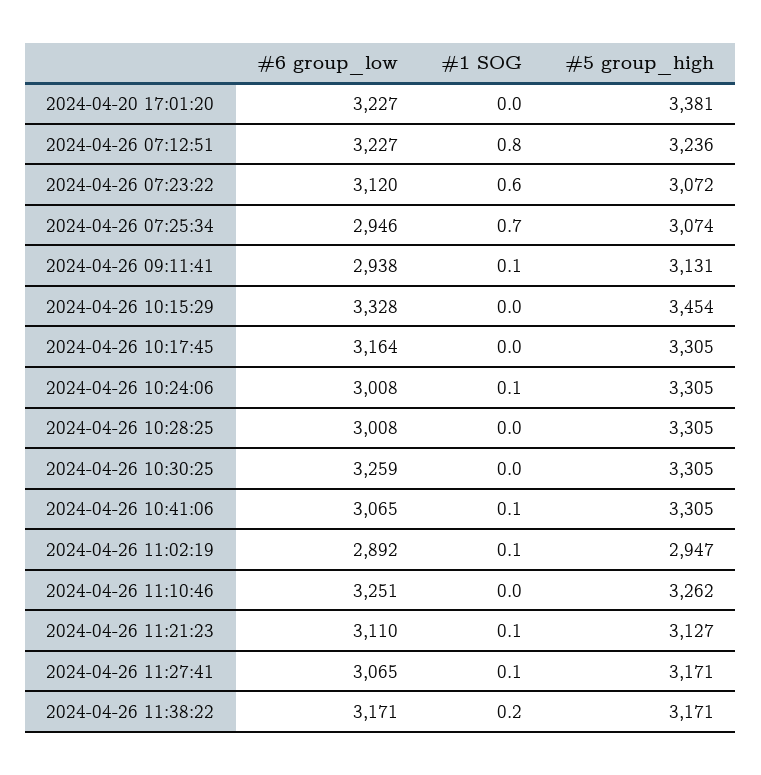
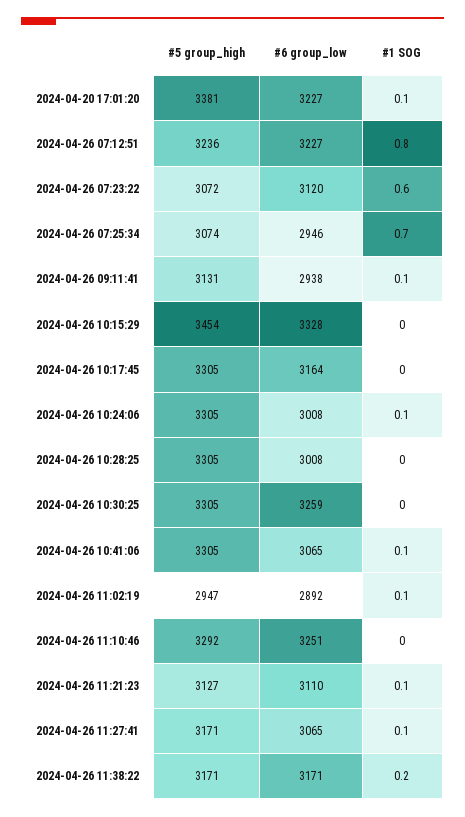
  {
    "#6 group_low": {
      "2024-04-20 17:01:20": 3227,
      "2024-04-26 07:12:51": 3227,
      "2024-04-26 07:23:22": 3120,
      "2024-04-26 07:25:34": 2946,
      "2024-04-26 09:11:41": 2938,
      "2024-04-26 10:15:29": 3328,
      "2024-04-26 10:17:45": 3164,
      "2024-04-26 10:24:06": 3008,
      "2024-04-26 10:28:25": 3008,
      "2024-04-26 10:30:25": 3259,
      "2024-04-26 10:41:06": 3065,
      "2024-04-26 11:02:19": 2892,
      "2024-04-26 11:10:46": 3251,
      "2024-04-26 11:21:23": 3110,
      "2024-04-26 11:27:41": 3065,
      "2024-04-26 11:38:22": 3171
    },
    "#1 SOG": {
-     "2024-04-20 17:01:20": 0,
+     "2024-04-20 17:01:20": 0.1,
      "2024-04-26 07:12:51": 0.8,
      "2024-04-26 07:23:22": 0.6,
      "2024-04-26 07:25:34": 0.7,
      "2024-04-26 09:11:41": 0.1,
      "2024-04-26 10:15:29": 0,
      "2024-04-26 10:17:45": 0,
      "2024-04-26 10:24:06": 0.1,
      "2024-04-26 10:28:25": 0,
      "2024-04-26 10:30:25": 0,
      "2024-04-26 10:41:06": 0.1,
      "2024-04-26 11:02:19": 0.1,
      "2024-04-26 11:10:46": 0,
      "2024-04-26 11:21:23": 0.1,
      "2024-04-26 11:27:41": 0.1,
      "2024-04-26 11:38:22": 0.2
    },
    "#5 group_high": {
      "2024-04-20 17:01:20": 3381,
      "2024-04-26 07:12:51": 3236,
      "2024-04-26 07:23:22": 3072,
      "2024-04-26 07:25:34": 3074,
      "2024-04-26 09:11:41": 3131,
      "2024-04-26 10:15:29": 3454,
      "2024-04-26 10:17:45": 3305,
      "2024-04-26 10:24:06": 3305,
      "2024-04-26 10:28:25": 3305,
      "2024-04-26 10:30:25": 3305,
      "2024-04-26 10:41:06": 3305,
      "2024-04-26 11:02:19": 2947,
-     "2024-04-26 11:10:46": 3262,
+     "2024-04-26 11:10:46": 3292,
      "2024-04-26 11:21:23": 3127,
      "2024-04-26 11:27:41": 3171,
      "2024-04-26 11:38:22": 3171
    }
  }

